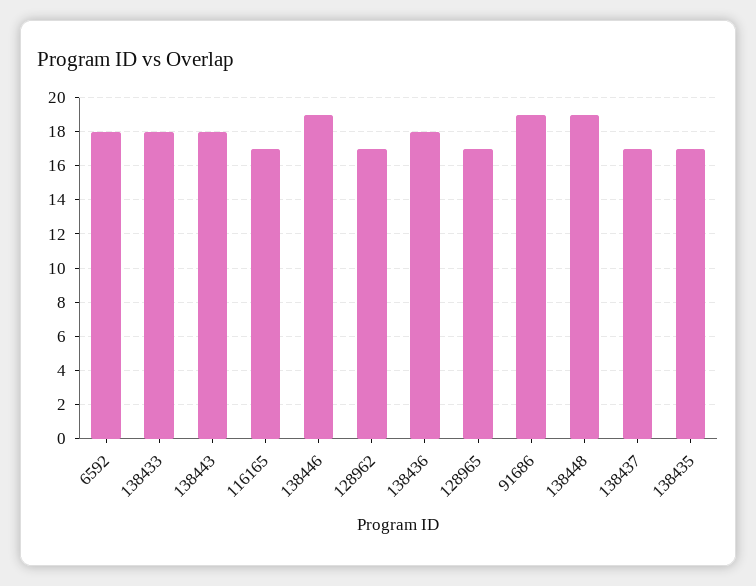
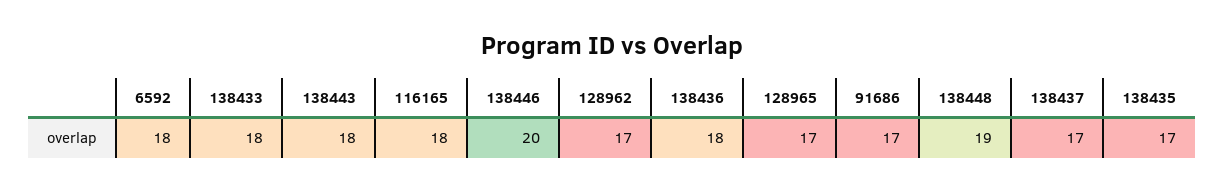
  {
    "6592": 18,
    "138433": 18,
    "138443": 18,
-   "116165": 17,
+   "116165": 18,
-   "138446": 19,
+   "138446": 20,
    "128962": 17,
    "138436": 18,
    "128965": 17,
-   "91686": 19,
+   "91686": 17,
    "138448": 19,
    "138437": 17,
    "138435": 17
  }

